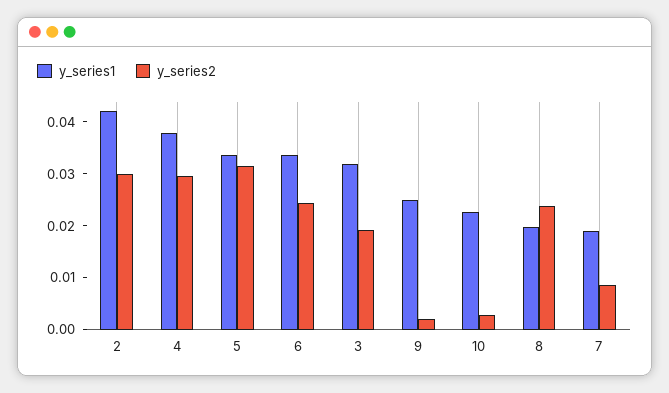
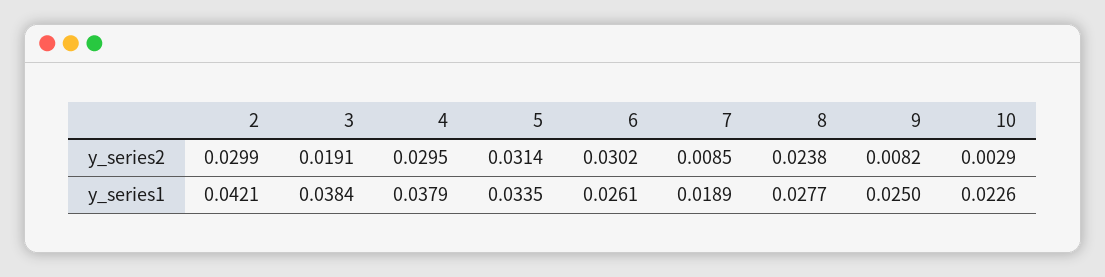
  {
    "y_series1": {
      "2": 0.0421,
      "4": 0.0379,
      "5": 0.0335,
-     "6": 0.034,
+     "6": 0.0261,
-     "3": 0.032,
+     "3": 0.0384,
      "9": 0.025,
      "10": 0.0226,
-     "8": 0.02,
+     "8": 0.0277,
      "7": 0.0189
    },
    "y_series2": {
      "2": 0.0299,
      "4": 0.0295,
      "5": 0.0314,
-     "6": 0.024,
+     "6": 0.0302,
      "3": 0.0191,
-     "9": 0.002,
+     "9": 0.0082,
      "10": 0.0029,
      "8": 0.0238,
      "7": 0.0085
    }
  }

